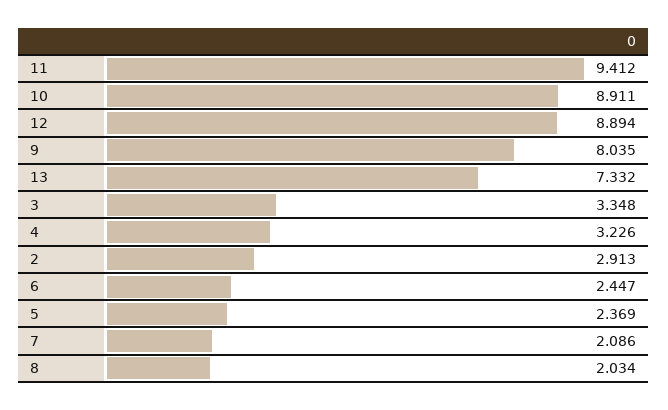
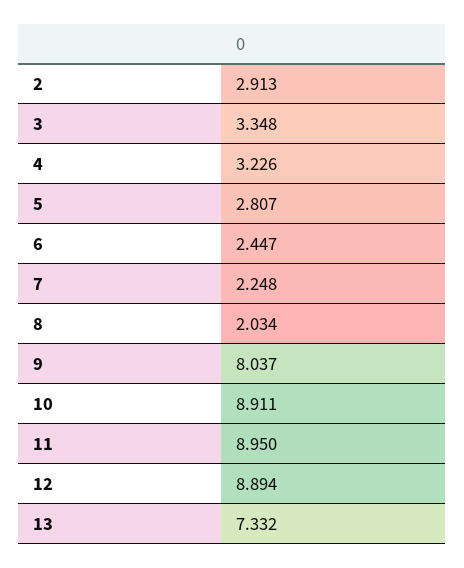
  {
-   "11": 9.412,
+   "11": 8.95,
    "10": 8.911,
    "12": 8.894,
-   "9": 8.035,
+   "9": 8.037,
    "13": 7.332,
    "3": 3.348,
    "4": 3.226,
    "2": 2.913,
    "6": 2.447,
-   "5": 2.369,
+   "5": 2.807,
-   "7": 2.086,
+   "7": 2.248,
    "8": 2.034
  }

